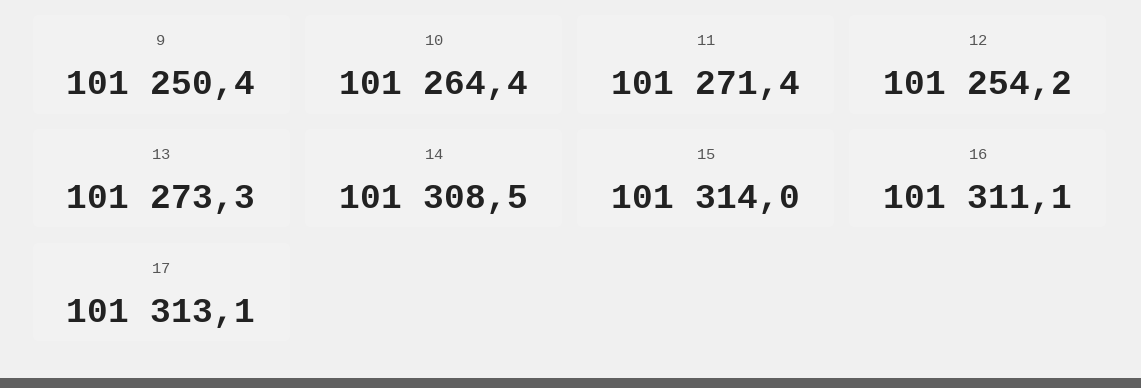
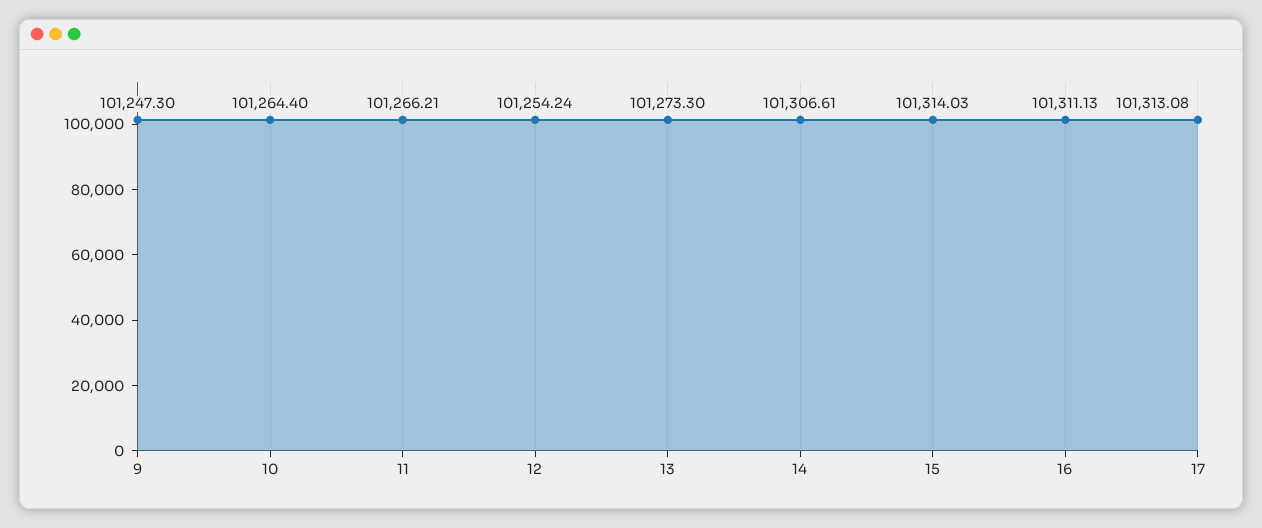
  {
-   "9": 101250.4,
+   "9": 101247.3,
    "10": 101264.4,
-   "11": 101271.4,
+   "11": 101266.21,
    "12": 101254.24,
    "13": 101273.3,
-   "14": 101308.5,
+   "14": 101306.61,
    "15": 101314.03,
    "16": 101311.13,
    "17": 101313.08
  }

